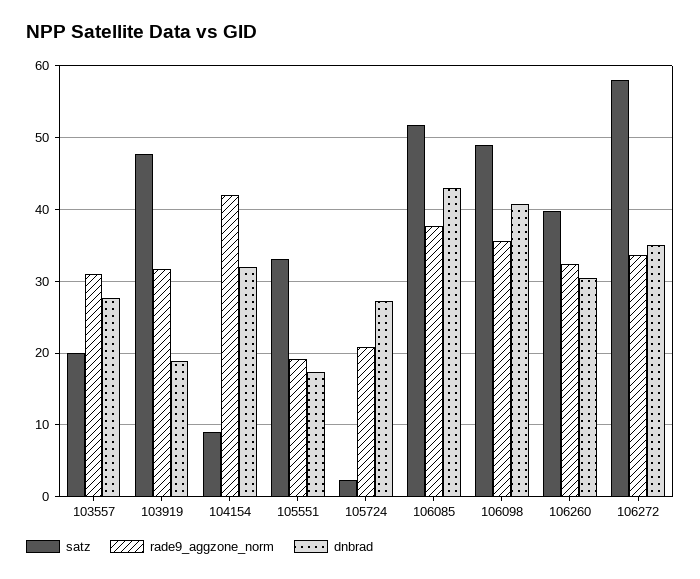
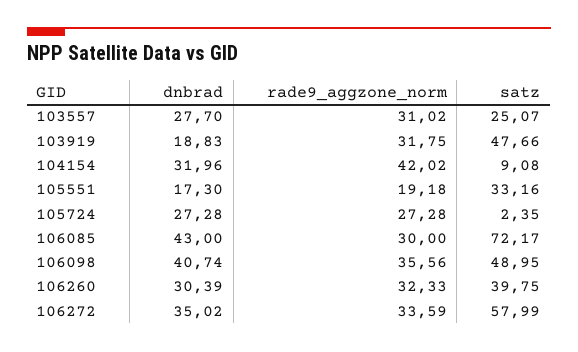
  {
    "satz": {
-     "103557": 20,
+     "103557": 25.07,
      "103919": 47.66,
      "104154": 9.08,
      "105551": 33.16,
      "105724": 2.35,
-     "106085": 52,
+     "106085": 72.17,
      "106098": 48.95,
      "106260": 39.75,
      "106272": 57.99
    },
    "rade9_aggzone_norm": {
      "103557": 31.02,
      "103919": 31.75,
      "104154": 42.02,
      "105551": 19.18,
-     "105724": 21,
+     "105724": 27.28,
-     "106085": 38,
+     "106085": 30,
      "106098": 35.56,
      "106260": 32.33,
      "106272": 33.59
    },
    "dnbrad": {
      "103557": 27.7,
      "103919": 18.83,
      "104154": 31.96,
      "105551": 17.3,
      "105724": 27.28,
      "106085": 43,
      "106098": 40.74,
      "106260": 30.39,
      "106272": 35.02
    }
  }

